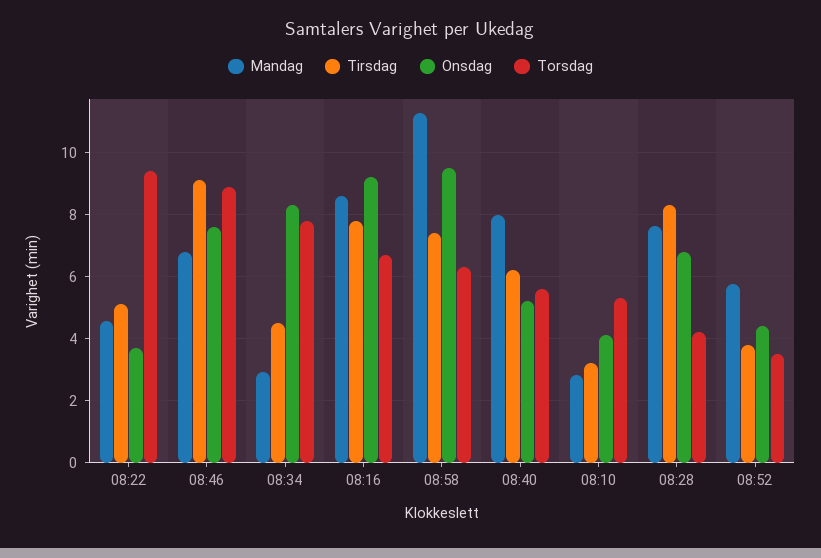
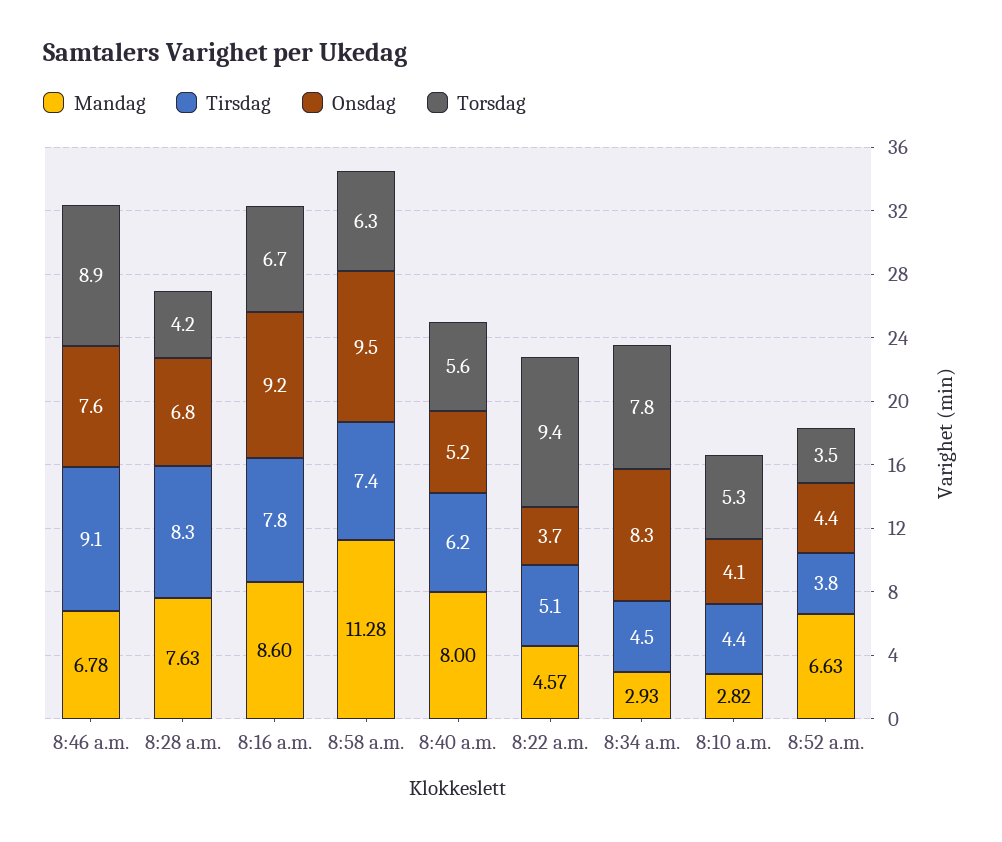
  {
    "Mandag": {
      "08:22": 4.57,
      "08:46": 6.78,
      "08:34": 2.93,
      "08:16": 8.6,
      "08:58": 11.28,
      "08:40": 8,
      "08:10": 2.82,
      "08:28": 7.63,
-     "08:52": 5.8
+     "08:52": 6.63
    },
    "Tirsdag": {
      "08:22": 5.1,
      "08:46": 9.1,
      "08:34": 4.5,
      "08:16": 7.8,
      "08:58": 7.4,
      "08:40": 6.2,
-     "08:10": 3.2,
+     "08:10": 4.4,
      "08:28": 8.3,
      "08:52": 3.8
    },
    "Onsdag": {
      "08:22": 3.7,
      "08:46": 7.6,
      "08:34": 8.3,
      "08:16": 9.2,
      "08:58": 9.5,
      "08:40": 5.2,
      "08:10": 4.1,
      "08:28": 6.8,
      "08:52": 4.4
    },
    "Torsdag": {
      "08:22": 9.4,
      "08:46": 8.9,
      "08:34": 7.8,
      "08:16": 6.7,
      "08:58": 6.3,
      "08:40": 5.6,
      "08:10": 5.3,
      "08:28": 4.2,
      "08:52": 3.5
    }
  }

